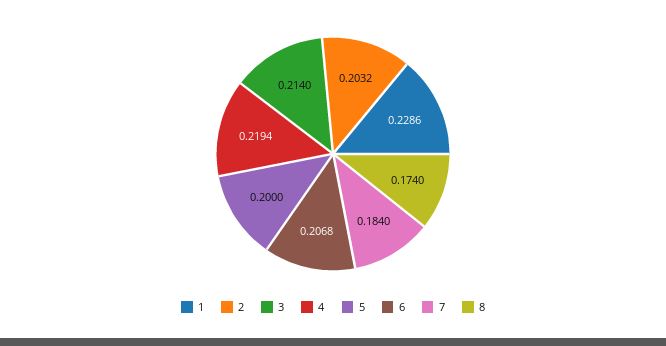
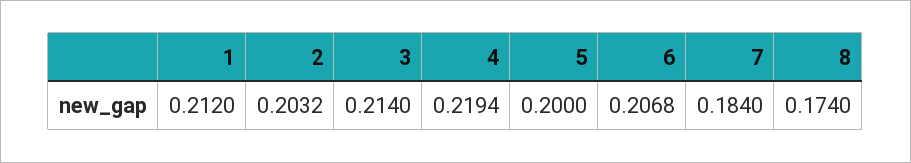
  {
-   "1": 0.2286,
+   "1": 0.212,
    "2": 0.2032,
    "3": 0.214,
    "4": 0.2194,
    "5": 0.2,
    "6": 0.2068,
    "7": 0.184,
    "8": 0.174
  }

